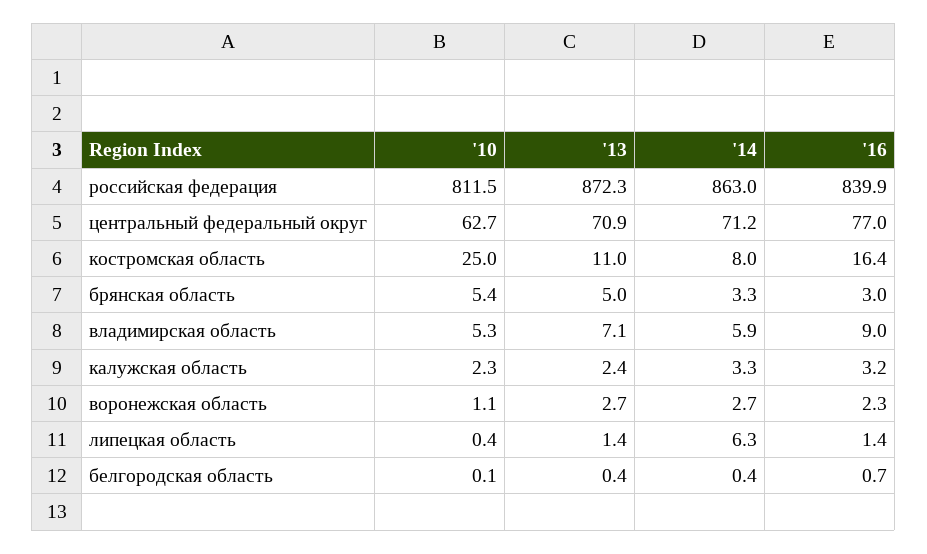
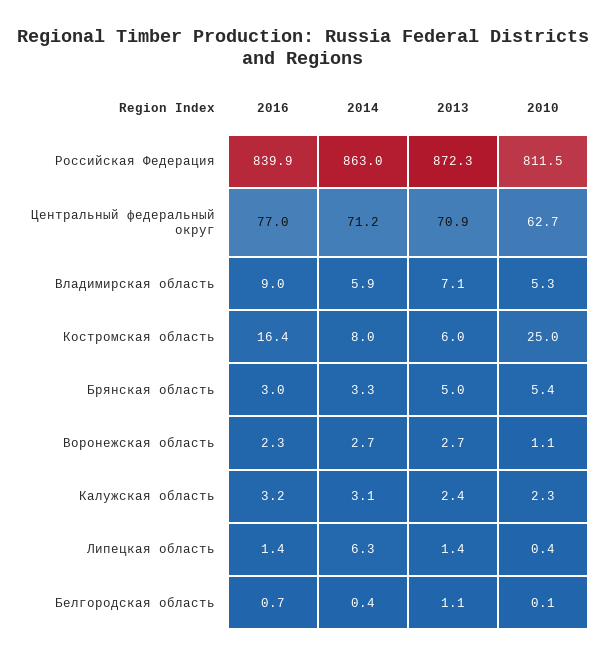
  {
    "'10": {
      "российская федерация": 811.5,
      "центральный федеральный округ": 62.7,
      "костромская область": 25,
      "брянская область": 5.4,
      "владимирская область": 5.3,
      "калужская область": 2.3,
      "воронежская область": 1.1,
      "липецкая область": 0.4,
      "белгородская область": 0.1
    },
    "'13": {
      "российская федерация": 872.3,
      "центральный федеральный округ": 70.9,
-     "костромская область": 11,
+     "костромская область": 6,
      "брянская область": 5,
      "владимирская область": 7.1,
      "калужская область": 2.4,
      "воронежская область": 2.7,
      "липецкая область": 1.4,
-     "белгородская область": 0.4
+     "белгородская область": 1.1
    },
    "'14": {
      "российская федерация": 863,
      "центральный федеральный округ": 71.2,
      "костромская область": 8,
      "брянская область": 3.3,
      "владимирская область": 5.9,
-     "калужская область": 3.3,
+     "калужская область": 3.1,
      "воронежская область": 2.7,
      "липецкая область": 6.3,
      "белгородская область": 0.4
    },
    "'16": {
      "российская федерация": 839.9,
      "центральный федеральный округ": 77,
      "костромская область": 16.4,
      "брянская область": 3,
      "владимирская область": 9,
      "калужская область": 3.2,
      "воронежская область": 2.3,
      "липецкая область": 1.4,
      "белгородская область": 0.7
    }
  }

